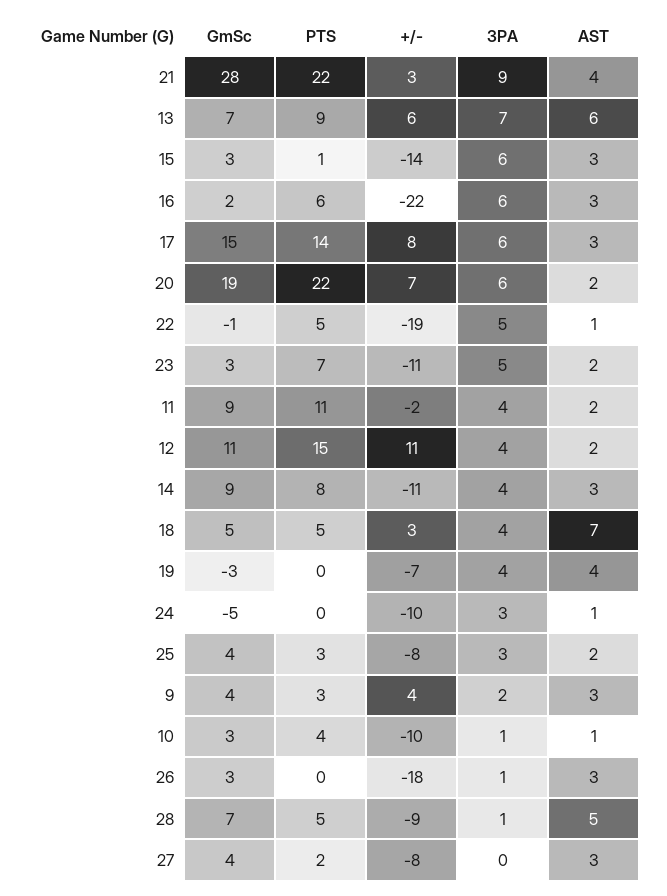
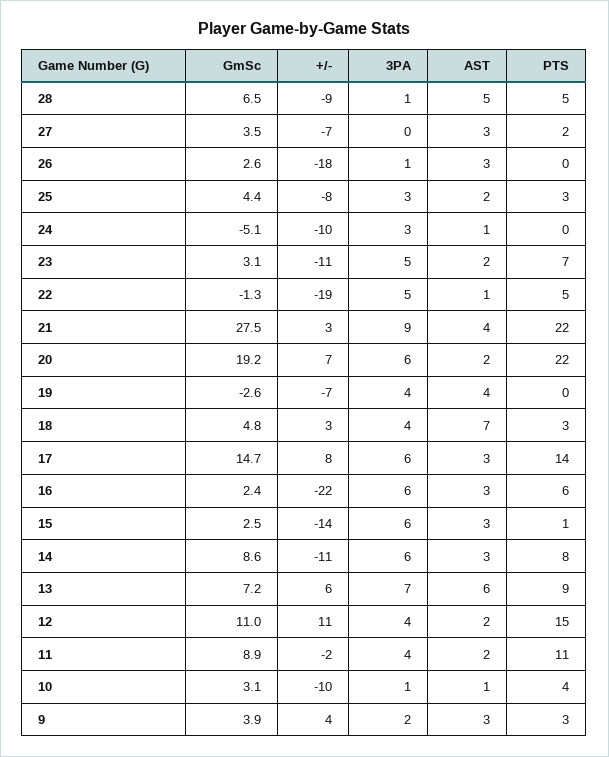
  {
    "GmSc": {
      "21": 27.5,
      "13": 7.2,
      "15": 2.5,
      "16": 2.4,
      "17": 14.7,
      "20": 19.2,
      "22": -1.3,
      "23": 3.1,
      "11": 8.9,
      "12": 11,
      "14": 8.6,
      "18": 4.8,
      "19": -2.6,
      "24": -5.1,
      "25": 4.4,
      "9": 3.9,
      "10": 3.1,
      "26": 2.6,
      "28": 6.5,
      "27": 3.5
    },
    "PTS": {
      "21": 22,
      "13": 9,
      "15": 1,
      "16": 6,
      "17": 14,
      "20": 22,
      "22": 5,
      "23": 7,
      "11": 11,
      "12": 15,
      "14": 8,
-     "18": 5,
+     "18": 3,
      "19": 0,
      "24": 0,
      "25": 3,
      "9": 3,
      "10": 4,
      "26": 0,
      "28": 5,
      "27": 2
    },
    "+/-": {
      "21": 3,
      "13": 6,
      "15": -14,
      "16": -22,
      "17": 8,
      "20": 7,
      "22": -19,
      "23": -11,
      "11": -2,
      "12": 11,
      "14": -11,
      "18": 3,
      "19": -7,
      "24": -10,
      "25": -8,
      "9": 4,
      "10": -10,
      "26": -18,
      "28": -9,
-     "27": -8
+     "27": -7
    },
    "3PA": {
      "21": 9,
      "13": 7,
      "15": 6,
      "16": 6,
      "17": 6,
      "20": 6,
      "22": 5,
      "23": 5,
      "11": 4,
      "12": 4,
-     "14": 4,
+     "14": 6,
      "18": 4,
      "19": 4,
      "24": 3,
      "25": 3,
      "9": 2,
      "10": 1,
      "26": 1,
      "28": 1,
      "27": 0
    },
    "AST": {
      "21": 4,
      "13": 6,
      "15": 3,
      "16": 3,
      "17": 3,
      "20": 2,
      "22": 1,
      "23": 2,
      "11": 2,
      "12": 2,
      "14": 3,
      "18": 7,
      "19": 4,
      "24": 1,
      "25": 2,
      "9": 3,
      "10": 1,
      "26": 3,
      "28": 5,
      "27": 3
    }
  }

